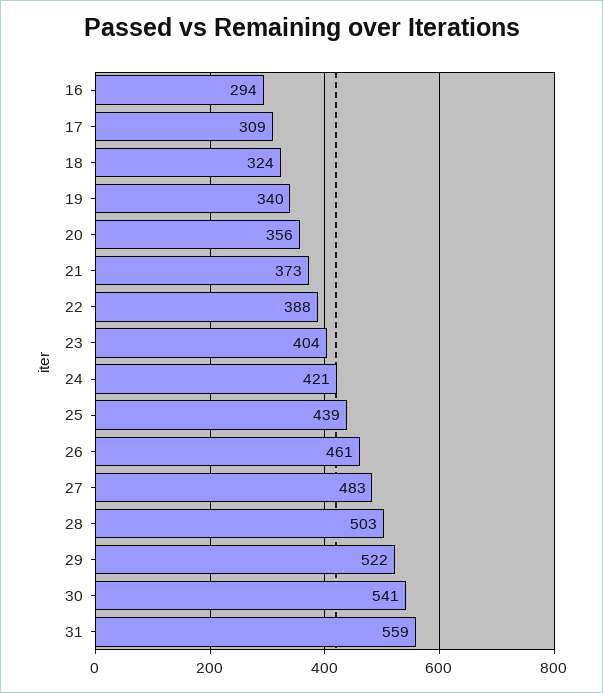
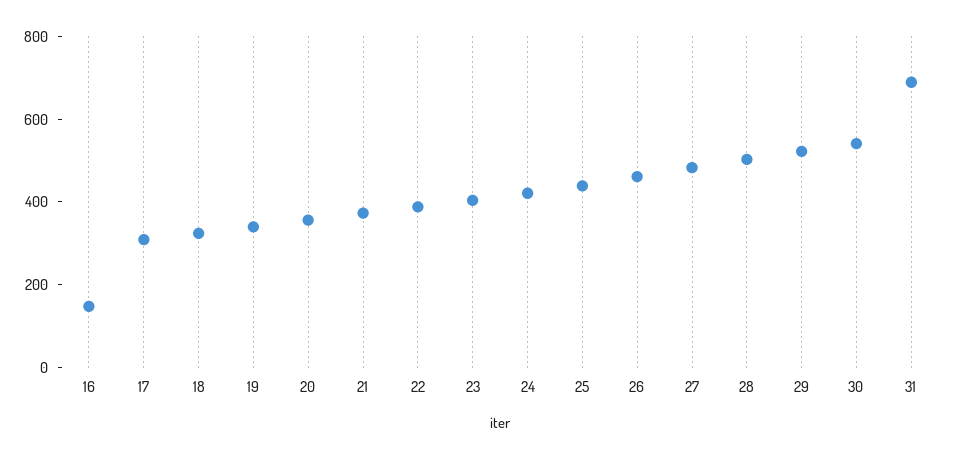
  {
-   "16": 294,
+   "16": 150,
    "17": 309,
    "18": 324,
    "19": 340,
    "20": 356,
    "21": 373,
    "22": 388,
    "23": 404,
    "24": 421,
    "25": 439,
    "26": 461,
    "27": 483,
    "28": 503,
    "29": 522,
    "30": 541,
-   "31": 559
+   "31": 700
  }

